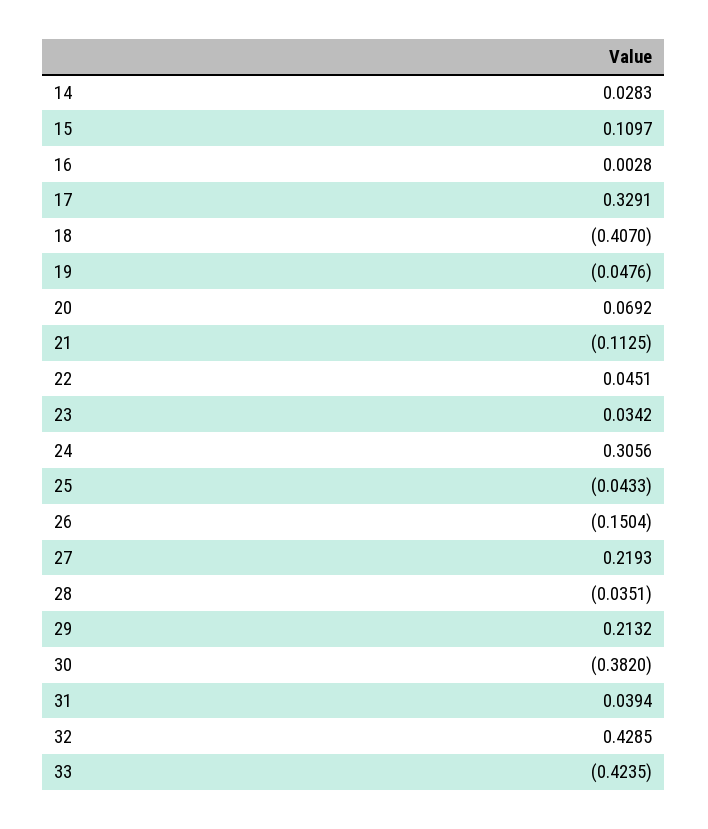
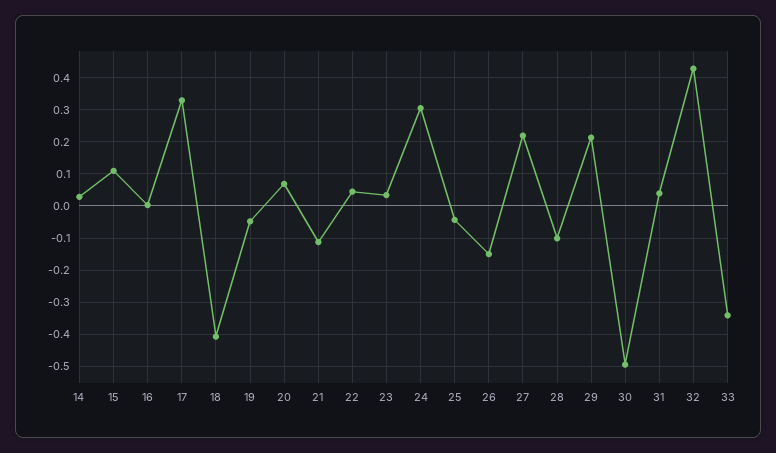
  {
    "14": 0.0283,
    "15": 0.1097,
    "16": 0.0028,
    "17": 0.3291,
    "18": -0.407,
    "19": -0.0476,
    "20": 0.0692,
    "21": -0.1125,
    "22": 0.0451,
    "23": 0.0342,
    "24": 0.3056,
    "25": -0.0433,
    "26": -0.1504,
    "27": 0.2193,
-   "28": -0.0351,
+   "28": -0.1,
    "29": 0.2132,
-   "30": -0.382,
+   "30": -0.5,
    "31": 0.0394,
    "32": 0.4285,
-   "33": -0.4235
+   "33": -0.34
  }

